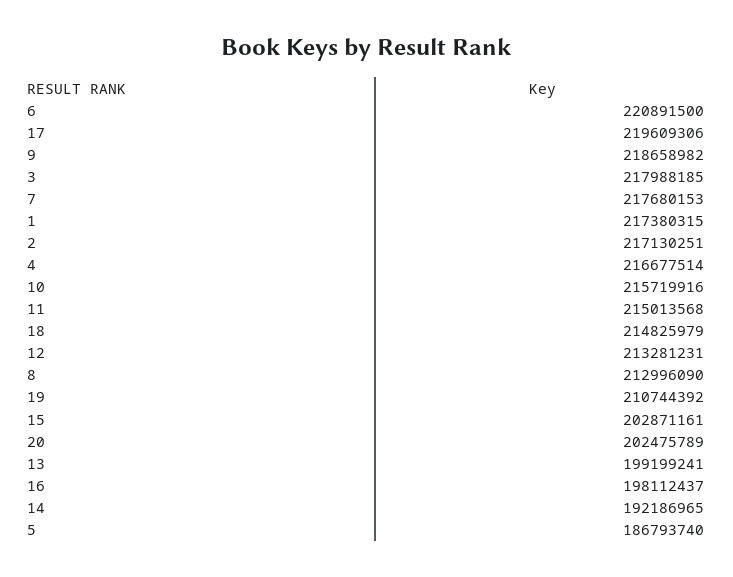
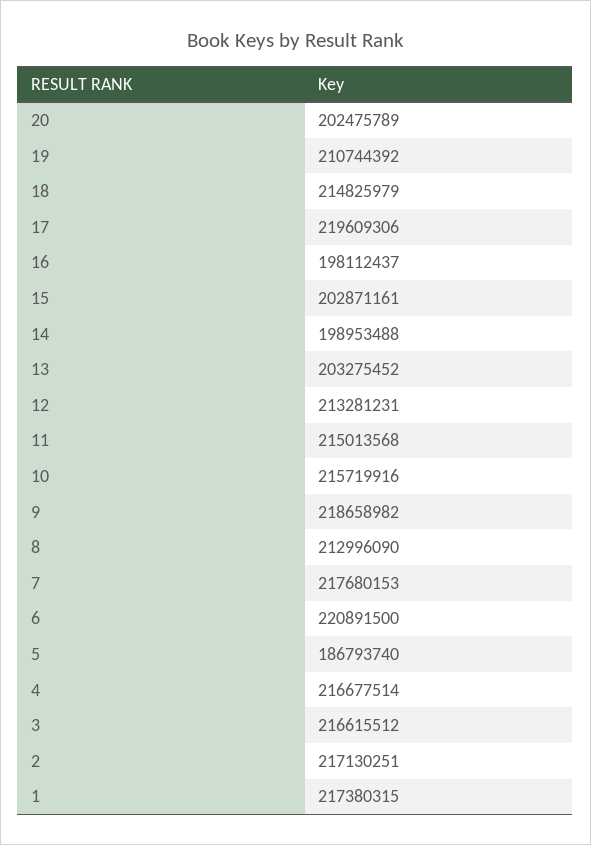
  {
    "6": 220891500,
    "17": 219609306,
    "9": 218658982,
-   "3": 217988185,
+   "3": 216615512,
    "7": 217680153,
    "1": 217380315,
    "2": 217130251,
    "4": 216677514,
    "10": 215719916,
    "11": 215013568,
    "18": 214825979,
    "12": 213281231,
    "8": 212996090,
    "19": 210744392,
    "15": 202871161,
    "20": 202475789,
-   "13": 199199241,
+   "13": 203275452,
    "16": 198112437,
-   "14": 192186965,
+   "14": 198953488,
    "5": 186793740
  }

